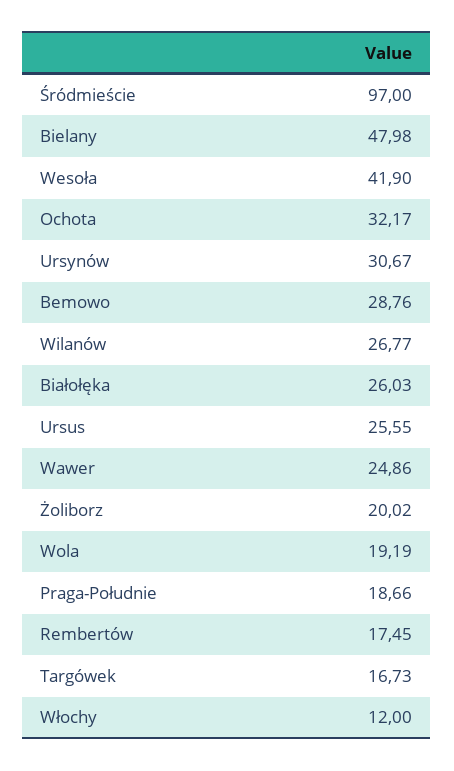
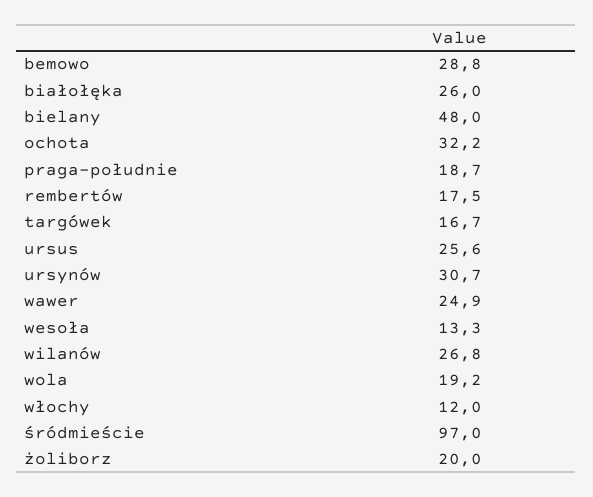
  {
    "Śródmieście": 97,
    "Bielany": 47.98,
-   "Wesoła": 41.9,
+   "Wesoła": 13.3,
    "Ochota": 32.17,
    "Ursynów": 30.67,
    "Bemowo": 28.76,
    "Wilanów": 26.77,
    "Białołęka": 26.03,
    "Ursus": 25.55,
    "Wawer": 24.86,
    "Żoliborz": 20.02,
    "Wola": 19.19,
    "Praga-Południe": 18.66,
    "Rembertów": 17.45,
    "Targówek": 16.73,
    "Włochy": 12
  }

